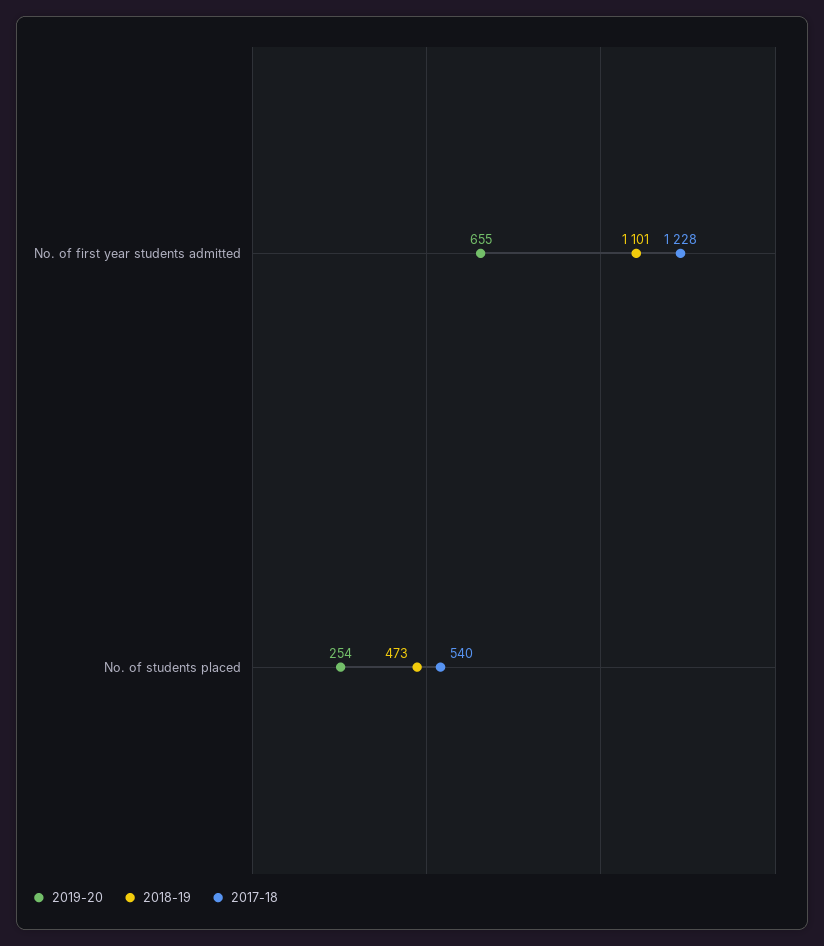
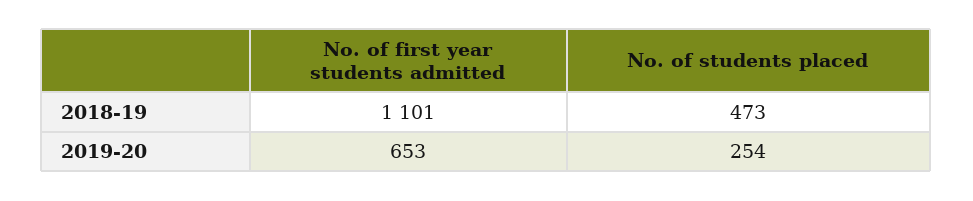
  {
    "2019-20": {
-     "No. of first year students admitted": 655,
+     "No. of first year students admitted": 653,
      "No. of students placed": 254
    },
    "2018-19": {
      "No. of first year students admitted": 1101,
      "No. of students placed": 473
-   },
+   }
-   "2017-18": {
-     "No. of first year students admitted": 1228,
-     "No. of students placed": 540
-   }
  }

